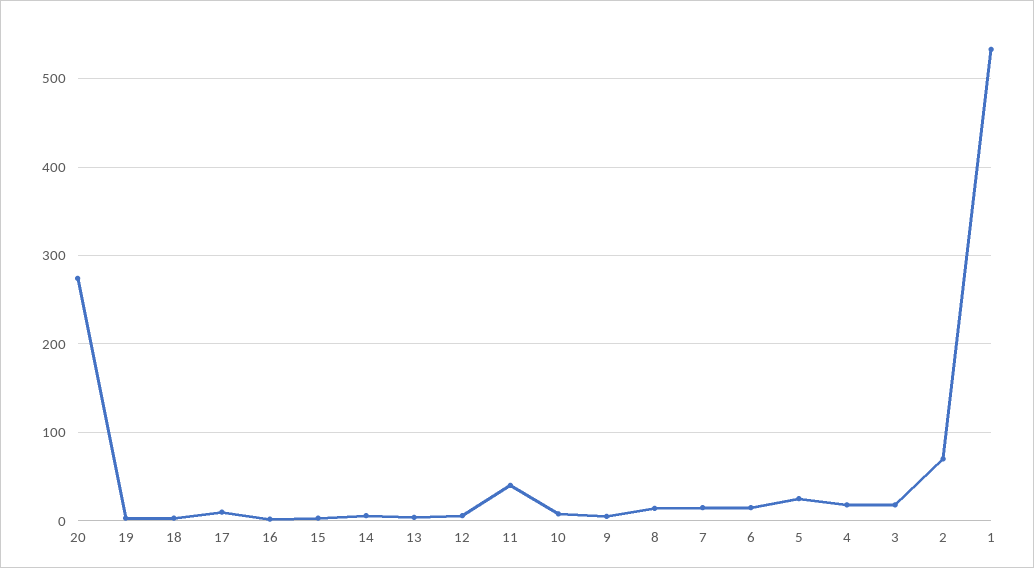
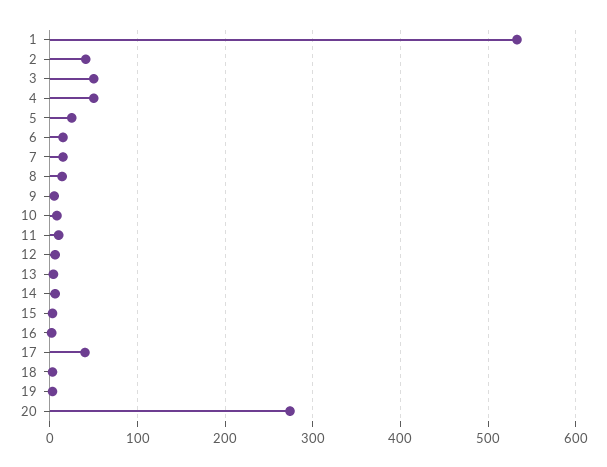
  {
    "20": 270,
    "19": 0,
    "18": 0,
-   "17": 10,
+   "17": 40,
    "16": 0,
    "15": 0,
    "14": 10,
    "13": 0,
    "12": 10,
-   "11": 40,
+   "11": 10,
    "10": 10,
    "9": 10,
    "8": 10,
    "7": 20,
    "6": 20,
    "5": 30,
-   "4": 20,
+   "4": 50,
-   "3": 20,
+   "3": 50,
-   "2": 70,
+   "2": 40,
    "1": 530
  }

